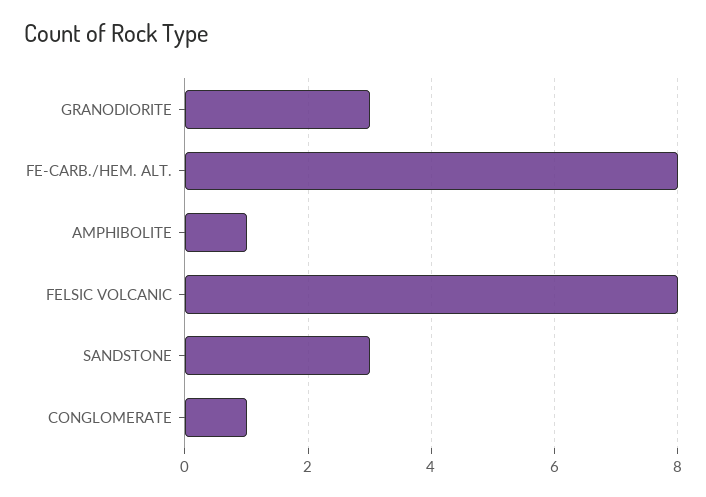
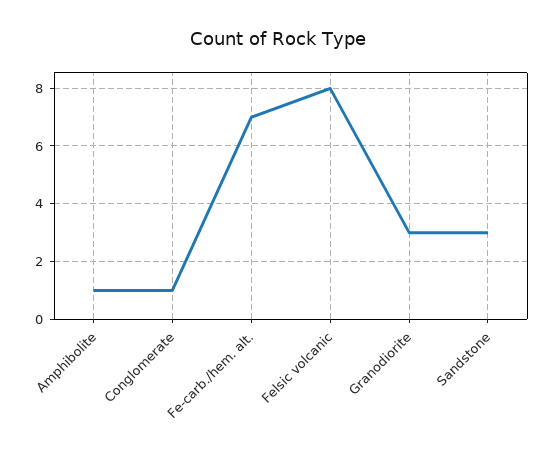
  {
    "GRANODIORITE": 3,
-   "FE-CARB./HEM. ALT.": 8,
+   "FE-CARB./HEM. ALT.": 7,
    "AMPHIBOLITE": 1,
    "FELSIC VOLCANIC": 8,
    "SANDSTONE": 3,
    "CONGLOMERATE": 1
  }

